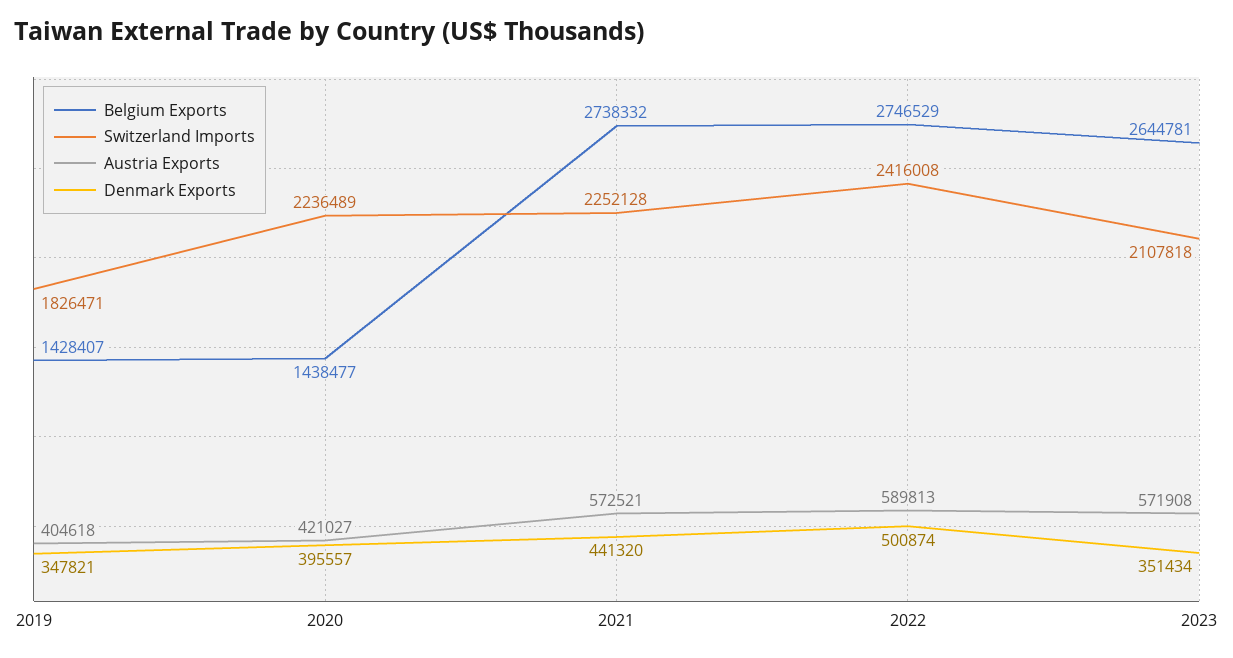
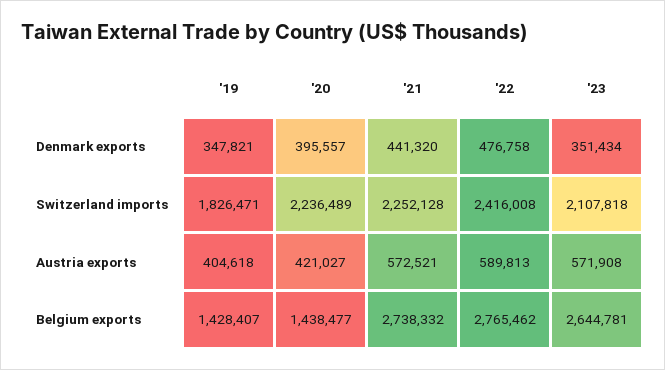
  {
    "Belgium Exports": {
      "2019": 1428407,
      "2020": 1438477,
      "2021": 2738332,
-     "2022": 2746529,
+     "2022": 2765462,
      "2023": 2644781
    },
    "Switzerland Imports": {
      "2019": 1826471,
      "2020": 2236489,
      "2021": 2252128,
      "2022": 2416008,
      "2023": 2107818
    },
    "Austria Exports": {
      "2019": 404618,
      "2020": 421027,
      "2021": 572521,
      "2022": 589813,
      "2023": 571908
    },
    "Denmark Exports": {
      "2019": 347821,
      "2020": 395557,
      "2021": 441320,
-     "2022": 500874,
+     "2022": 476758,
      "2023": 351434
    }
  }

